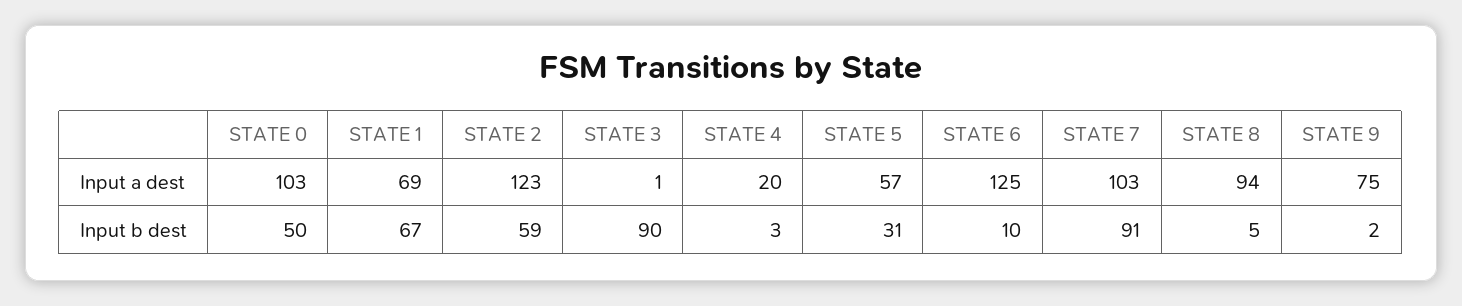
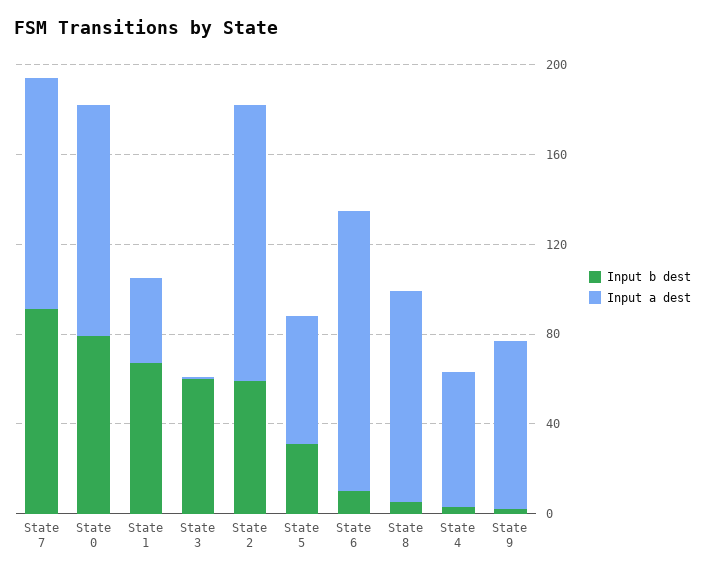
  {
    "Input a dest": {
      "STATE 0": 103,
-     "STATE 1": 69,
+     "STATE 1": 40,
      "STATE 2": 123,
      "STATE 3": 1,
-     "STATE 4": 20,
+     "STATE 4": 60,
      "STATE 5": 57,
      "STATE 6": 125,
      "STATE 7": 103,
      "STATE 8": 94,
      "STATE 9": 75
    },
    "Input b dest": {
-     "STATE 0": 50,
+     "STATE 0": 80,
      "STATE 1": 67,
      "STATE 2": 59,
-     "STATE 3": 90,
+     "STATE 3": 60,
      "STATE 4": 3,
      "STATE 5": 31,
      "STATE 6": 10,
      "STATE 7": 91,
      "STATE 8": 5,
      "STATE 9": 2
    }
  }

